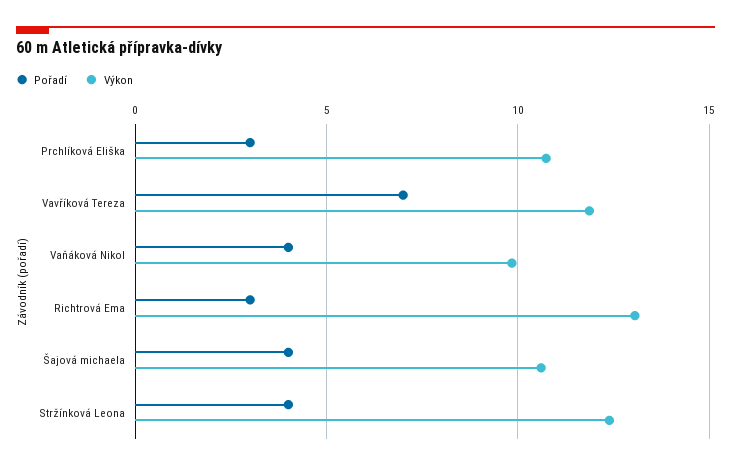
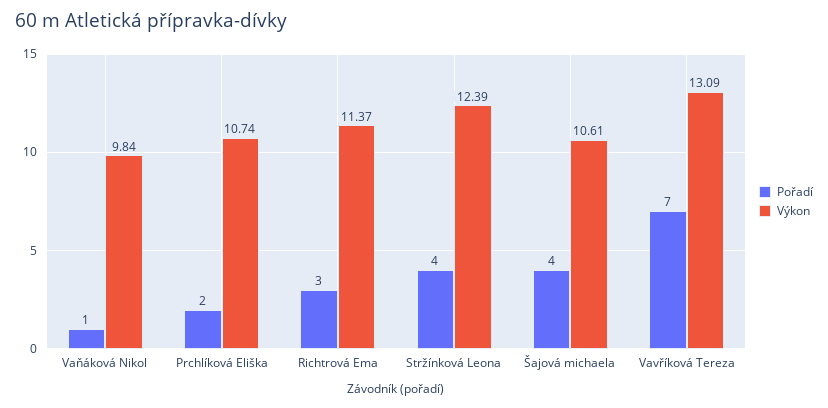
  {
    "Pořadí": {
-     "Prchlíková Eliška": 3,
+     "Prchlíková Eliška": 2,
      "Vavříková Tereza": 7,
-     "Vaňáková Nikol": 4,
+     "Vaňáková Nikol": 1,
      "Richtrová Ema": 3,
      "Šajová michaela": 4,
      "Stržínková Leona": 4
    },
    "Výkon": {
      "Prchlíková Eliška": 10.74,
-     "Vavříková Tereza": 12,
+     "Vavříková Tereza": 13.09,
      "Vaňáková Nikol": 9.84,
-     "Richtrová Ema": 13,
+     "Richtrová Ema": 11.37,
      "Šajová michaela": 10.61,
      "Stržínková Leona": 12.39
    }
  }

